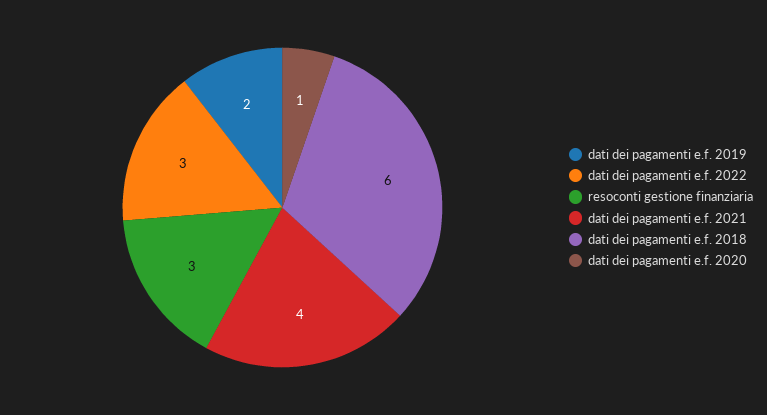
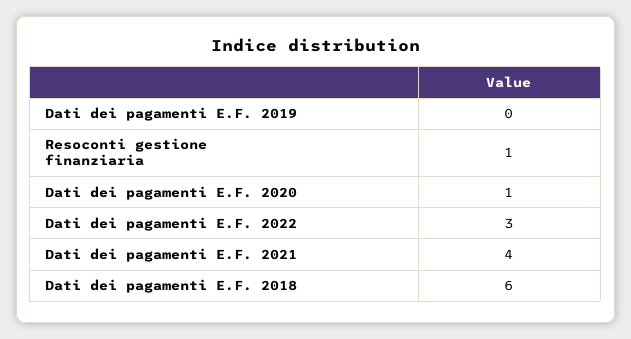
  {
-   "dati dei pagamenti e.f. 2019": 2,
+   "dati dei pagamenti e.f. 2019": 0,
    "dati dei pagamenti e.f. 2022": 3,
-   "resoconti gestione finanziaria": 3,
+   "resoconti gestione finanziaria": 1,
    "dati dei pagamenti e.f. 2021": 4,
    "dati dei pagamenti e.f. 2018": 6,
    "dati dei pagamenti e.f. 2020": 1
  }

